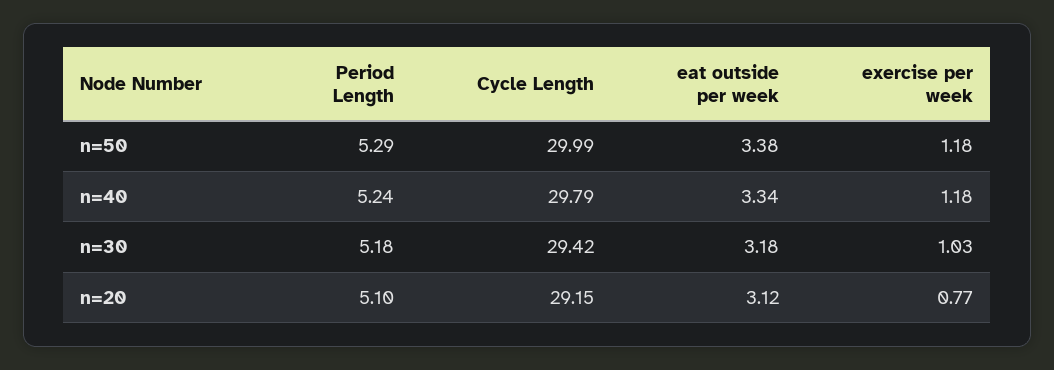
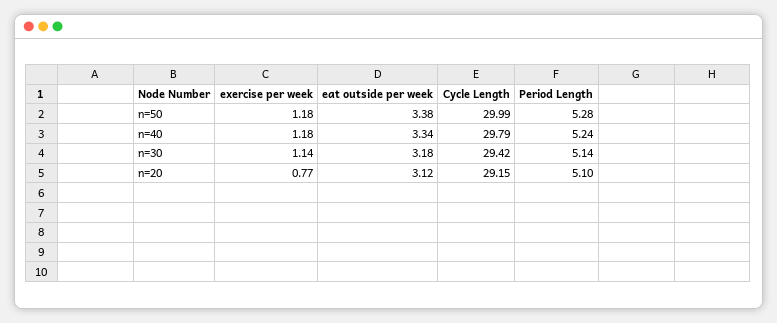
  {
    "Period Length": {
-     "n=50": 5.29,
+     "n=50": 5.28,
      "n=40": 5.24,
-     "n=30": 5.18,
+     "n=30": 5.14,
      "n=20": 5.1
    },
    "Cycle Length": {
      "n=50": 29.99,
      "n=40": 29.79,
      "n=30": 29.42,
      "n=20": 29.15
    },
    "eat outside per week": {
      "n=50": 3.38,
      "n=40": 3.34,
      "n=30": 3.18,
      "n=20": 3.12
    },
    "exercise per week": {
      "n=50": 1.18,
      "n=40": 1.18,
-     "n=30": 1.03,
+     "n=30": 1.14,
      "n=20": 0.77
    }
  }

